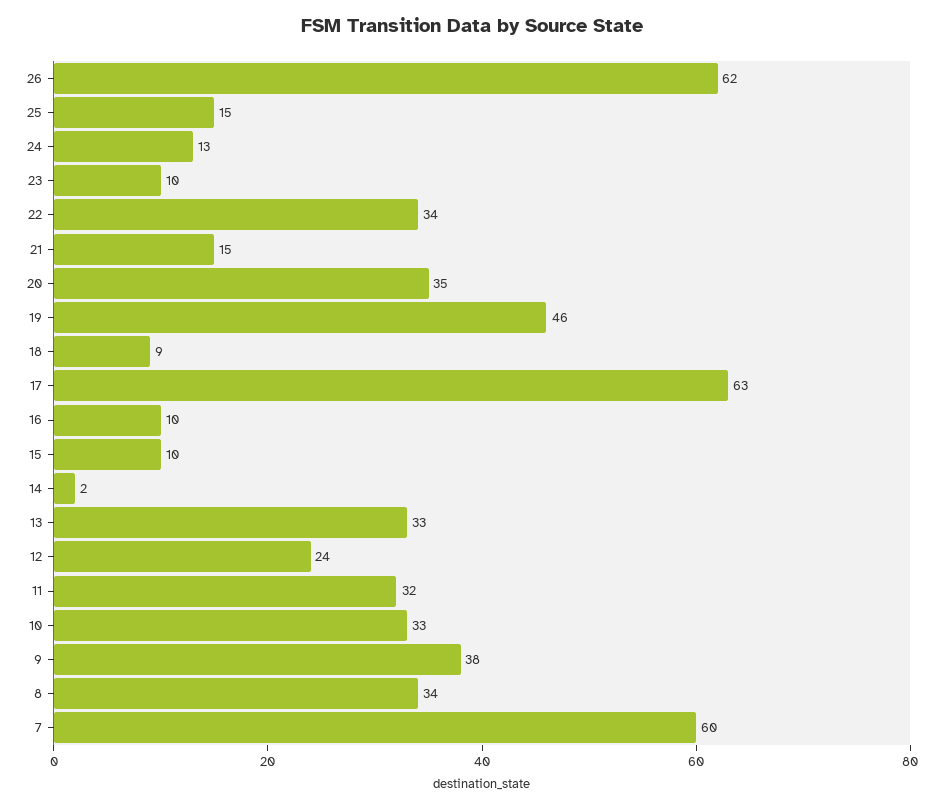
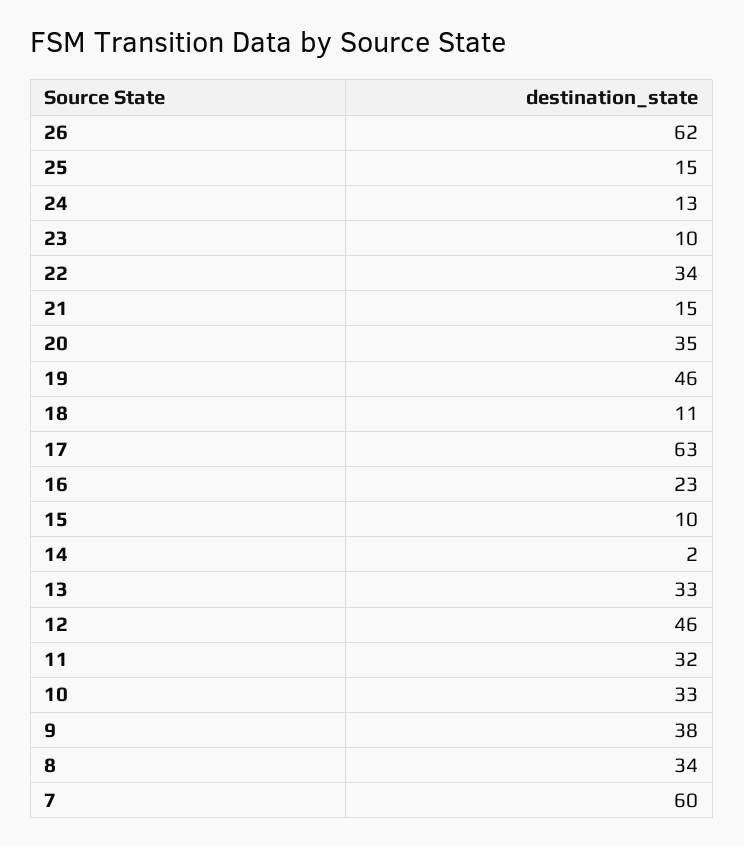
  {
    "26": 62,
    "25": 15,
    "24": 13,
    "23": 10,
    "22": 34,
    "21": 15,
    "20": 35,
    "19": 46,
-   "18": 9,
+   "18": 11,
    "17": 63,
-   "16": 10,
+   "16": 23,
    "15": 10,
    "14": 2,
    "13": 33,
-   "12": 24,
+   "12": 46,
    "11": 32,
    "10": 33,
    "9": 38,
    "8": 34,
    "7": 60
  }

